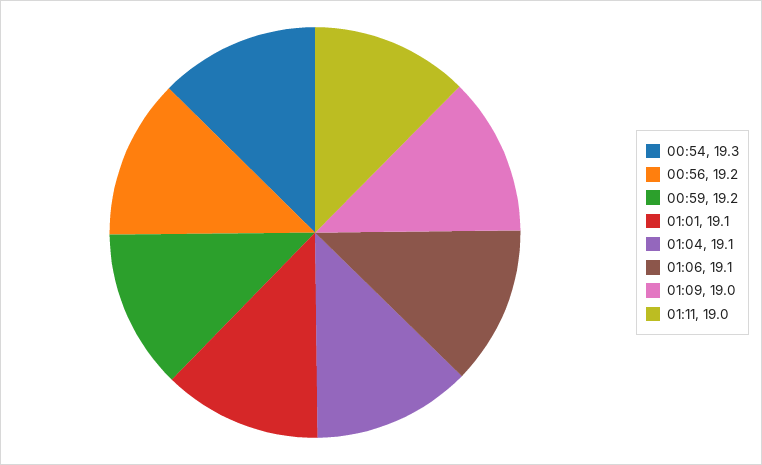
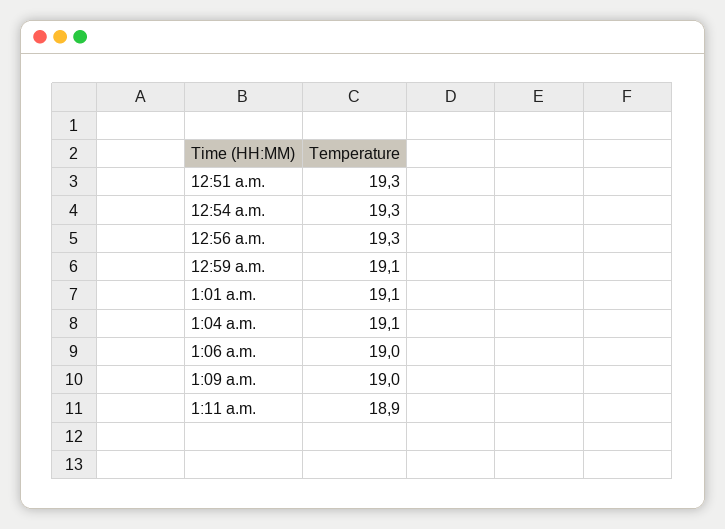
  {
    "00:54": 19.3,
-   "00:56": 19.2,
+   "00:56": 19.3,
-   "00:59": 19.2,
+   "00:59": 19.1,
    "01:01": 19.1,
    "01:04": 19.1,
-   "01:06": 19.1,
+   "01:06": 19,
    "01:09": 19,
-   "01:11": 19
+   "01:11": 18.9,
+   "12:51 a.m.": 19.3
  }

